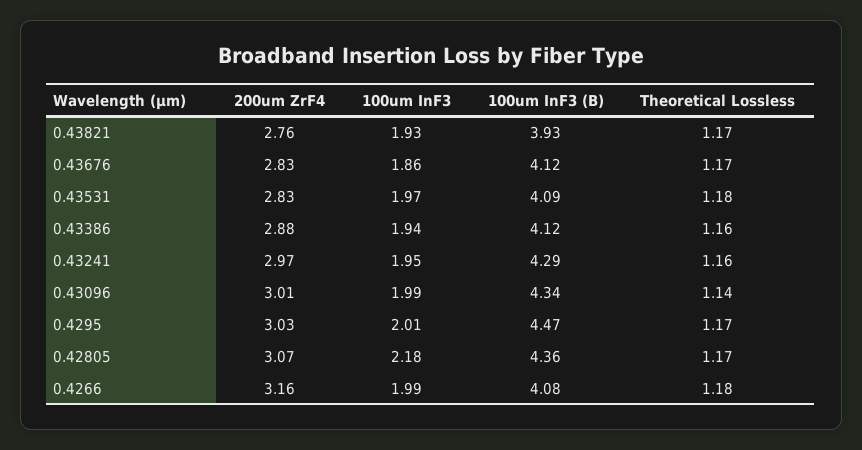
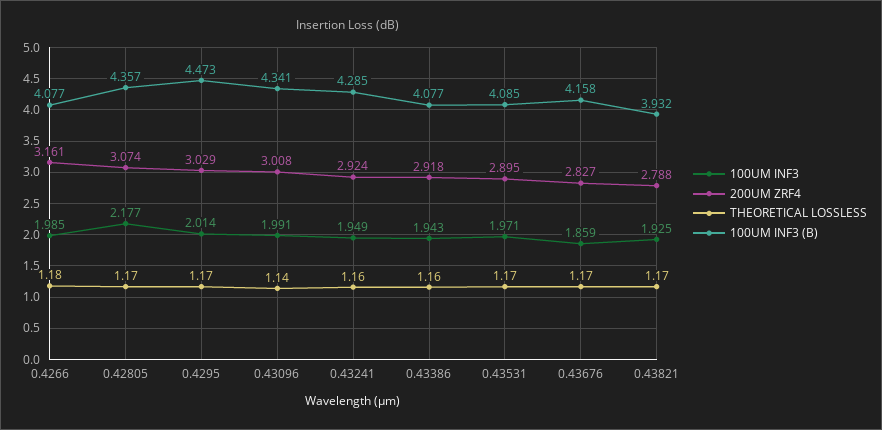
  {
    "200um ZrF4": {
-     "0.43821": 2.76,
+     "0.43821": 2.788,
      "0.43676": 2.827,
-     "0.43531": 2.83,
+     "0.43531": 2.895,
-     "0.43386": 2.88,
+     "0.43386": 2.918,
-     "0.43241": 2.97,
+     "0.43241": 2.924,
      "0.43096": 3.008,
      "0.4295": 3.029,
      "0.42805": 3.074,
      "0.4266": 3.161
    },
    "100um InF3": {
      "0.43821": 1.925,
      "0.43676": 1.859,
      "0.43531": 1.971,
      "0.43386": 1.943,
      "0.43241": 1.949,
      "0.43096": 1.991,
      "0.4295": 2.014,
      "0.42805": 2.177,
      "0.4266": 1.985
    },
    "100um InF3 (B)": {
      "0.43821": 3.932,
-     "0.43676": 4.12,
+     "0.43676": 4.158,
      "0.43531": 4.085,
-     "0.43386": 4.12,
+     "0.43386": 4.077,
      "0.43241": 4.285,
      "0.43096": 4.341,
      "0.4295": 4.473,
      "0.42805": 4.357,
      "0.4266": 4.077
    },
    "Theoretical Lossless": {
      "0.43821": 1.17,
      "0.43676": 1.17,
-     "0.43531": 1.18,
+     "0.43531": 1.17,
      "0.43386": 1.16,
      "0.43241": 1.16,
      "0.43096": 1.14,
      "0.4295": 1.17,
      "0.42805": 1.17,
      "0.4266": 1.18
    }
  }

